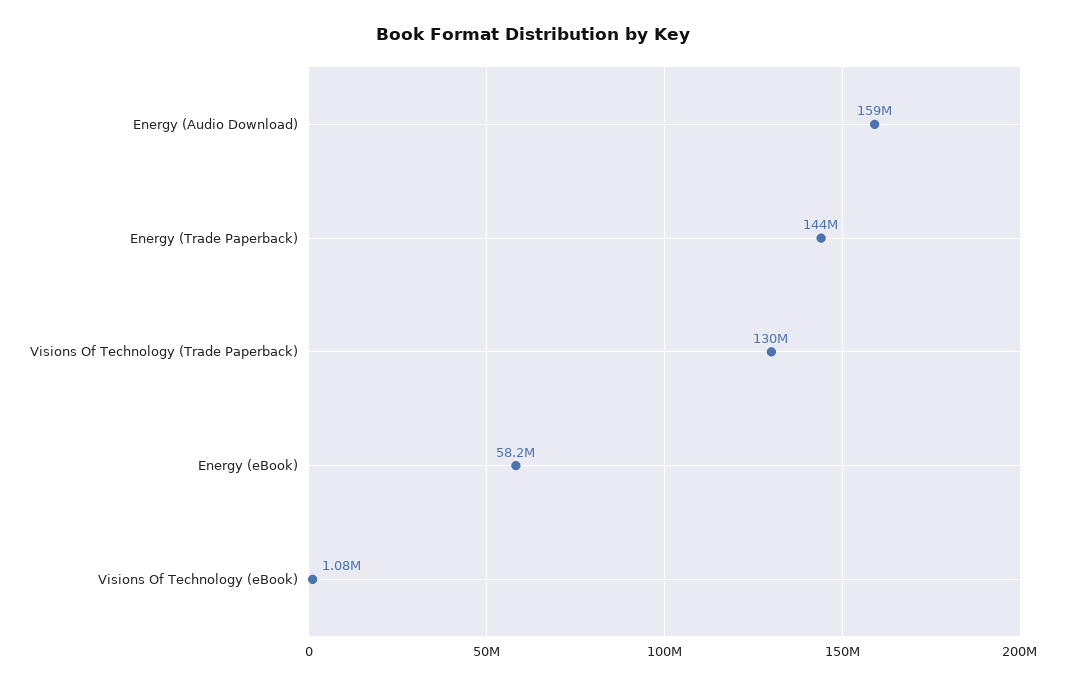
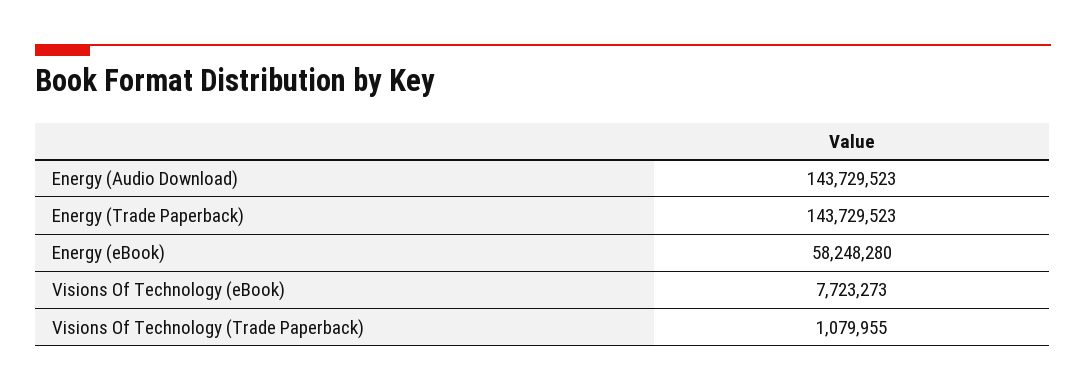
  {
-   "Energy (Audio Download)": 159000000,
+   "Energy (Audio Download)": 143729523,
    "Energy (Trade Paperback)": 143729523,
-   "Visions Of Technology (Trade Paperback)": 130000000,
+   "Visions Of Technology (Trade Paperback)": 1079955,
    "Energy (eBook)": 58248280,
-   "Visions Of Technology (eBook)": 1080000
+   "Visions Of Technology (eBook)": 7723273
  }

